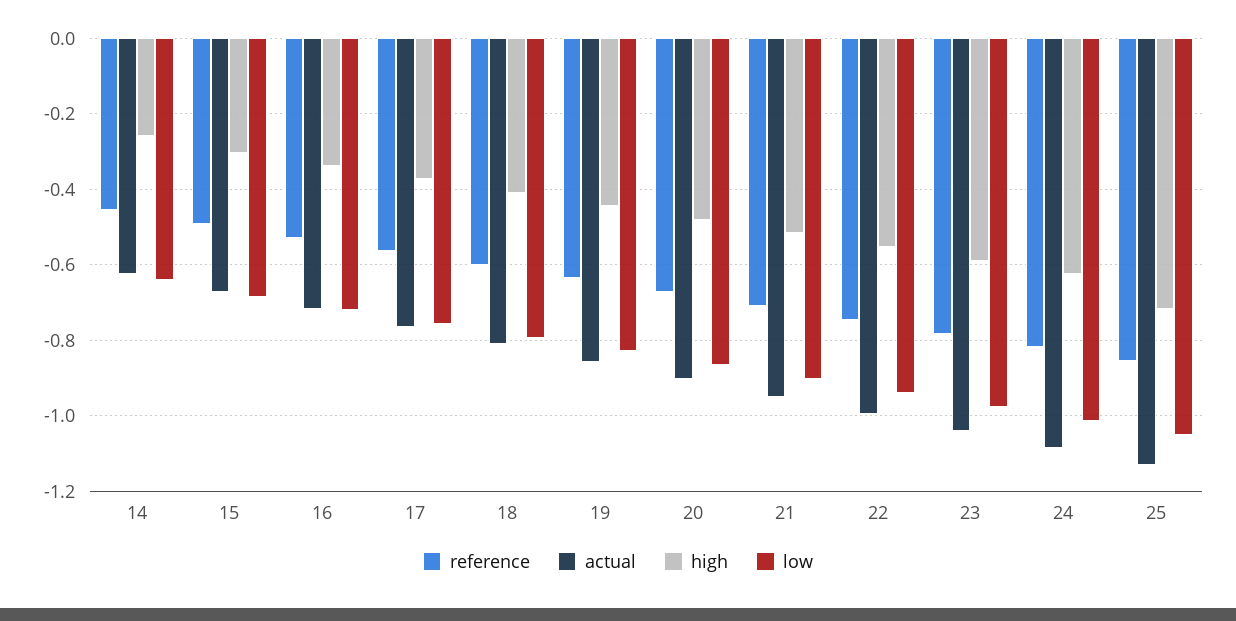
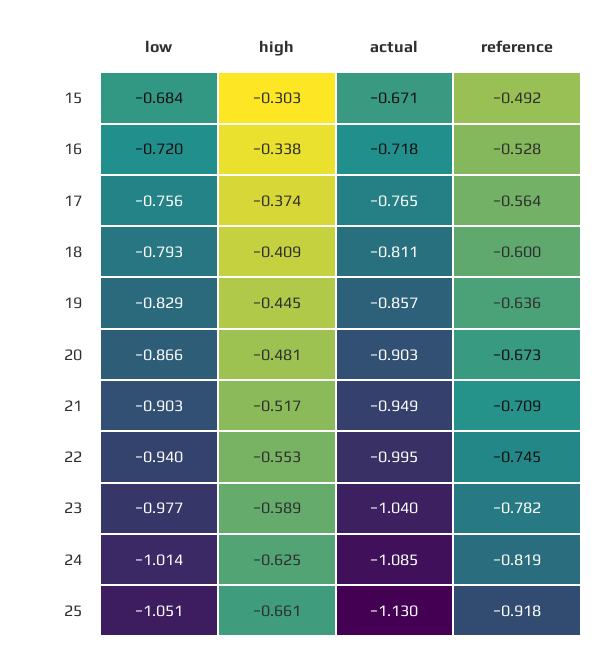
  {
    "reference": {
-     "14": -0.46,
      "15": -0.492,
      "16": -0.528,
      "17": -0.564,
      "18": -0.6,
      "19": -0.636,
      "20": -0.673,
      "21": -0.709,
      "22": -0.745,
      "23": -0.782,
      "24": -0.819,
-     "25": -0.86
+     "25": -0.918
    },
    "actual": {
-     "14": -0.62,
      "15": -0.671,
      "16": -0.718,
      "17": -0.765,
      "18": -0.811,
      "19": -0.857,
      "20": -0.903,
      "21": -0.949,
      "22": -0.995,
      "23": -1.04,
      "24": -1.085,
      "25": -1.13
    },
    "high": {
-     "14": -0.26,
      "15": -0.303,
      "16": -0.338,
      "17": -0.374,
      "18": -0.409,
      "19": -0.445,
      "20": -0.481,
      "21": -0.517,
      "22": -0.553,
      "23": -0.589,
      "24": -0.625,
-     "25": -0.72
+     "25": -0.661
    },
    "low": {
-     "14": -0.64,
      "15": -0.684,
      "16": -0.72,
      "17": -0.756,
      "18": -0.793,
      "19": -0.829,
      "20": -0.866,
      "21": -0.903,
      "22": -0.94,
      "23": -0.977,
      "24": -1.014,
      "25": -1.051
    }
  }

